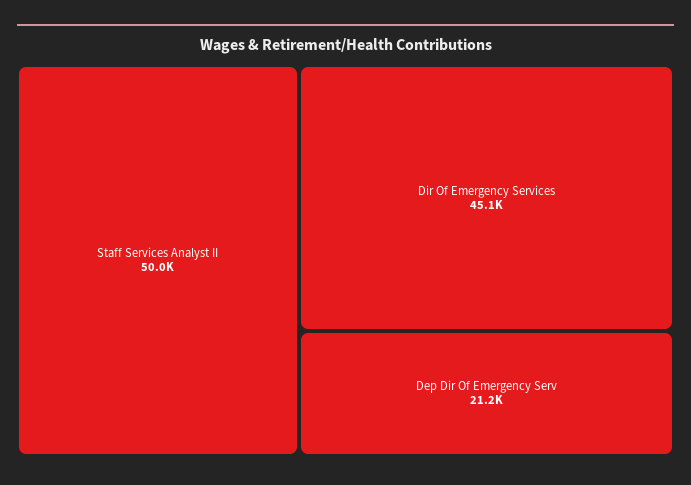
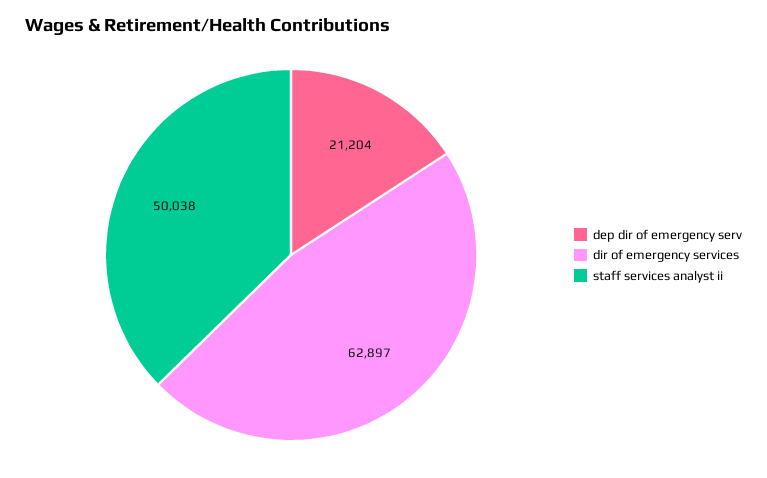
  {
    "Staff Services Analyst II": 50038,
-   "Dir Of Emergency Services": 45100,
+   "Dir Of Emergency Services": 62897,
    "Dep Dir Of Emergency Serv": 21204
  }

